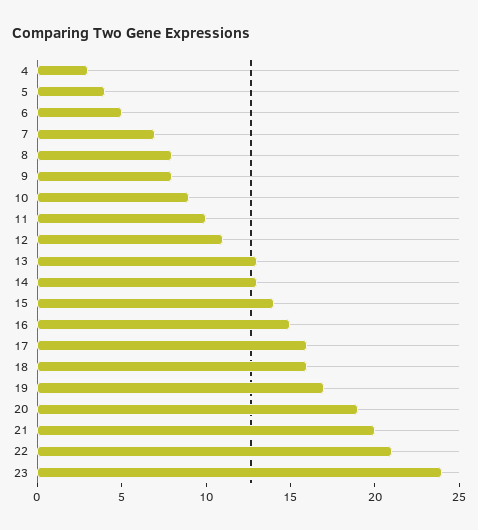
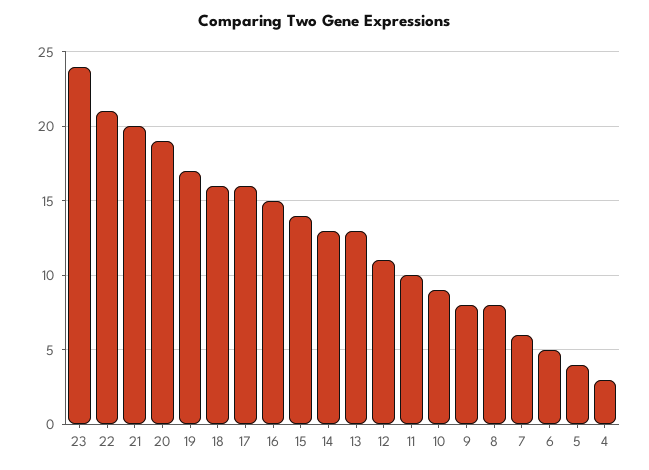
  {
    "4": 3,
    "5": 4,
    "6": 5,
-   "7": 7,
+   "7": 6,
    "8": 8,
    "9": 8,
    "10": 9,
    "11": 10,
    "12": 11,
    "13": 13,
    "14": 13,
    "15": 14,
    "16": 15,
    "17": 16,
    "18": 16,
    "19": 17,
    "20": 19,
    "21": 20,
    "22": 21,
    "23": 24
  }

